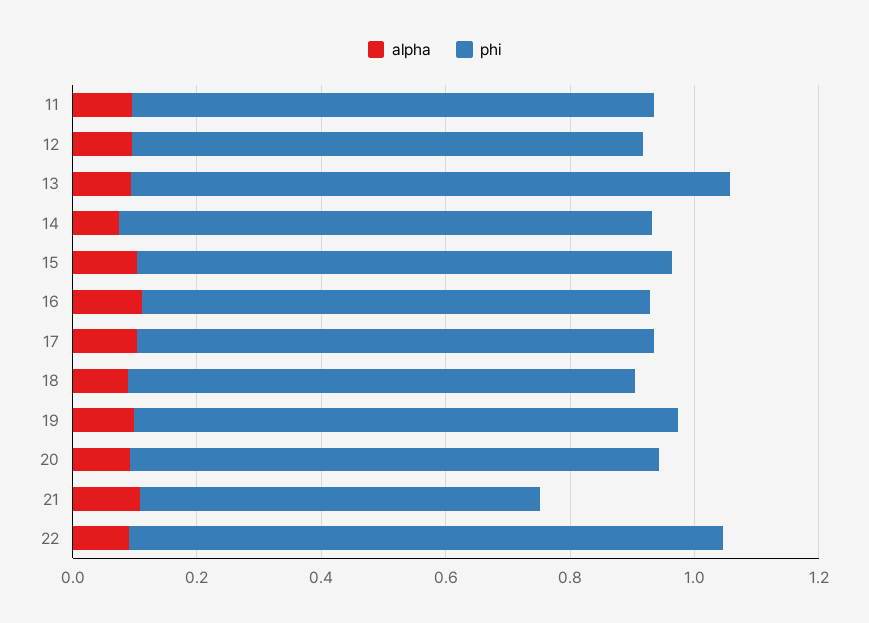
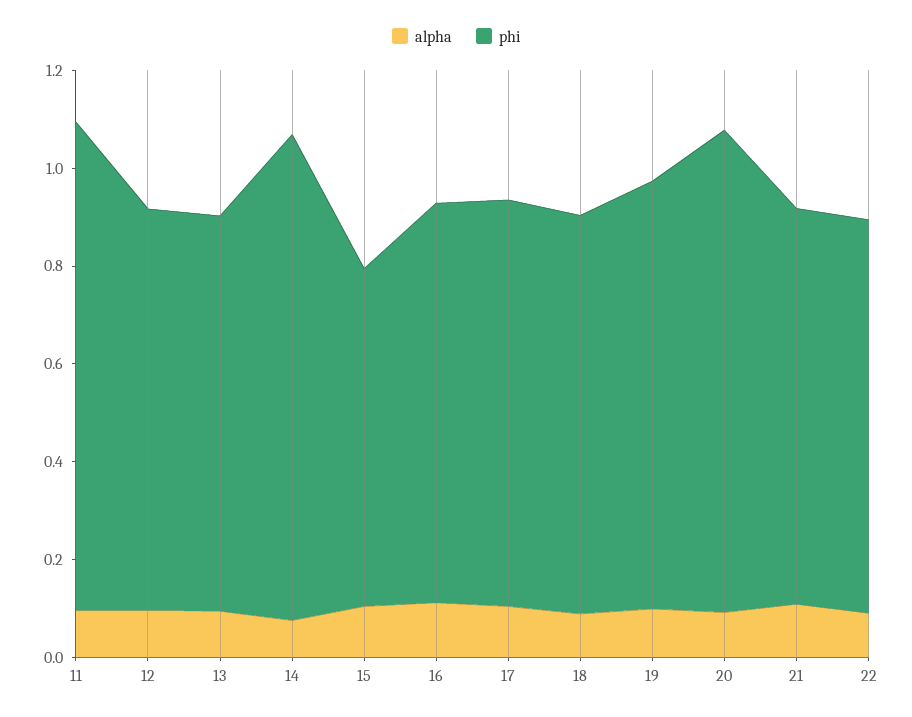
  {
    "alpha": {
      "11": 0.1,
      "12": 0.1,
      "13": 0.1,
      "14": 0.1,
      "15": 0.1,
      "16": 0.1,
      "17": 0.1,
      "18": 0.1,
      "19": 0.1,
      "20": 0.1,
      "21": 0.1,
      "22": 0.1
    },
    "phi": {
-     "11": 0.85,
+     "11": 1,
      "12": 0.8,
-     "13": 0.95,
+     "13": 0.8,
-     "14": 0.85,
+     "14": 1,
-     "15": 0.85,
+     "15": 0.7,
      "16": 0.8,
      "17": 0.85,
      "18": 0.8,
      "19": 0.85,
-     "20": 0.85,
+     "20": 1,
-     "21": 0.65,
+     "21": 0.8,
-     "22": 0.95
+     "22": 0.8
    }
  }

